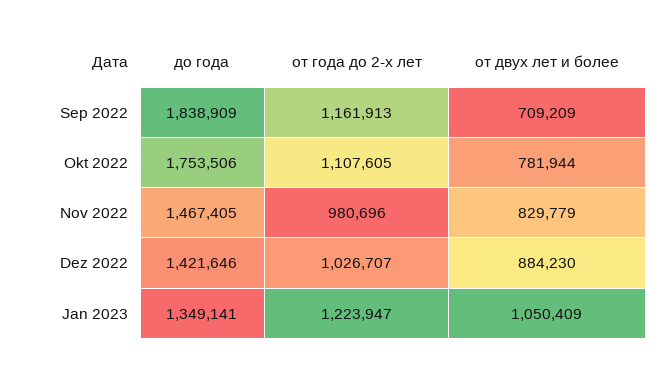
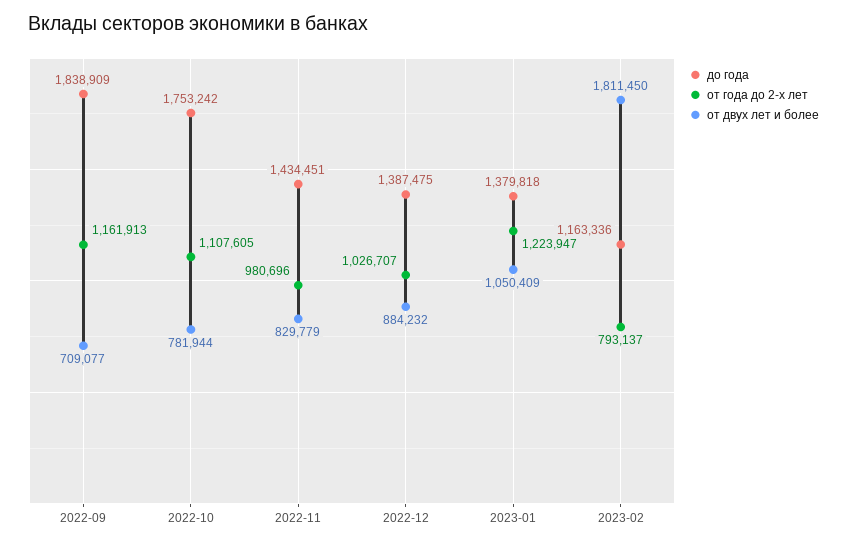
  {
    "до года": {
      "Sep 2022": 1838909,
-     "Okt 2022": 1753506,
+     "Okt 2022": 1753242,
-     "Nov 2022": 1467405,
+     "Nov 2022": 1434451,
-     "Dez 2022": 1421646,
+     "Dez 2022": 1387475,
-     "Jan 2023": 1349141
+     "Jan 2023": 1379818,
+     "2023-02": 1163336
    },
    "от года до 2-х лет": {
      "Sep 2022": 1161913,
      "Okt 2022": 1107605,
      "Nov 2022": 980696,
      "Dez 2022": 1026707,
-     "Jan 2023": 1223947
+     "Jan 2023": 1223947,
+     "2023-02": 793137
    },
    "от двух лет и более": {
-     "Sep 2022": 709209,
+     "Sep 2022": 709077,
      "Okt 2022": 781944,
      "Nov 2022": 829779,
-     "Dez 2022": 884230,
+     "Dez 2022": 884232,
-     "Jan 2023": 1050409
+     "Jan 2023": 1050409,
+     "2023-02": 1811450
    }
  }

